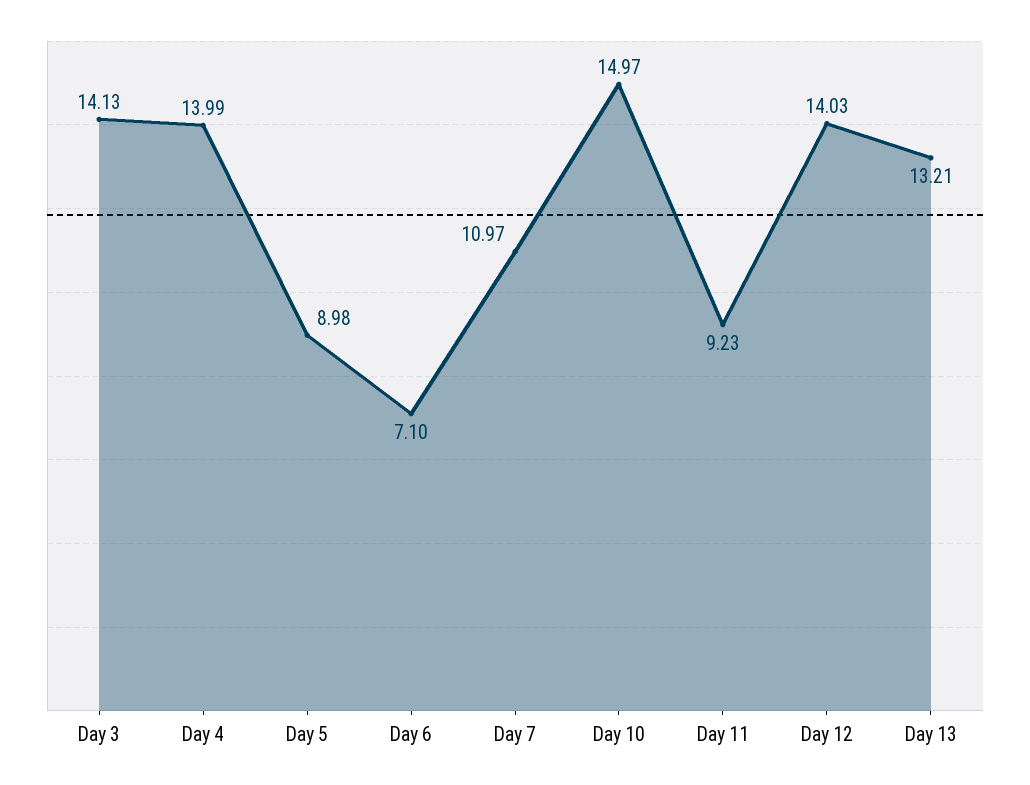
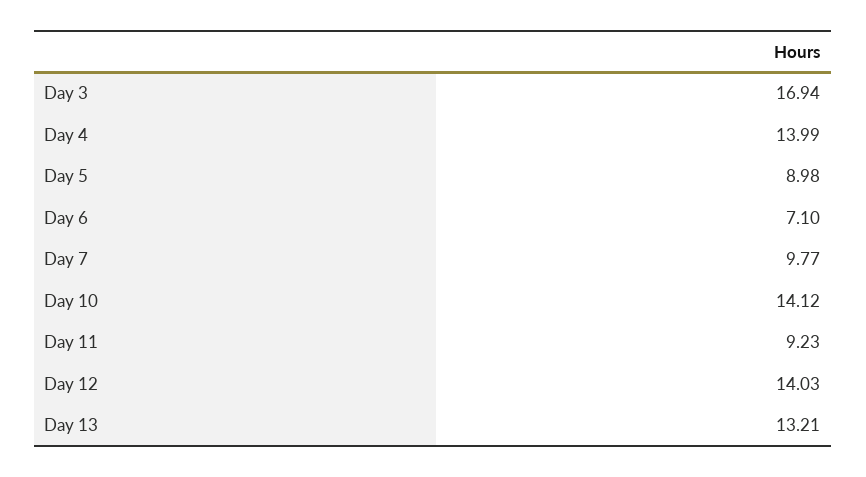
  {
-   "Day 3": 14.13,
+   "Day 3": 16.94,
    "Day 4": 13.99,
    "Day 5": 8.98,
    "Day 6": 7.1,
-   "Day 7": 10.97,
+   "Day 7": 9.77,
-   "Day 10": 14.97,
+   "Day 10": 14.12,
    "Day 11": 9.23,
    "Day 12": 14.03,
    "Day 13": 13.21
  }

